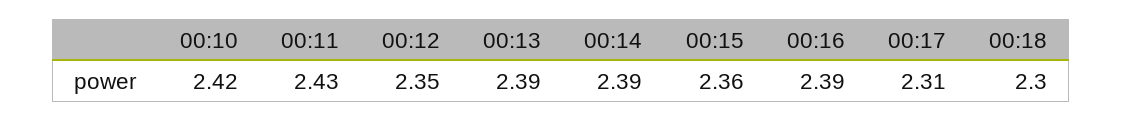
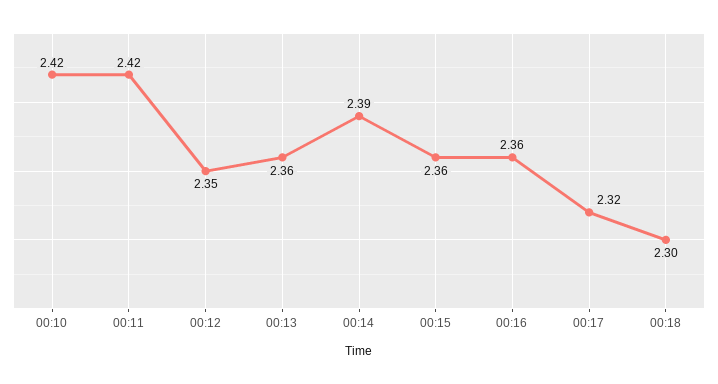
  {
    "00:10": 2.42,
-   "00:11": 2.43,
+   "00:11": 2.42,
    "00:12": 2.35,
-   "00:13": 2.39,
+   "00:13": 2.36,
    "00:14": 2.39,
    "00:15": 2.36,
-   "00:16": 2.39,
+   "00:16": 2.36,
-   "00:17": 2.31,
+   "00:17": 2.32,
    "00:18": 2.3
  }

